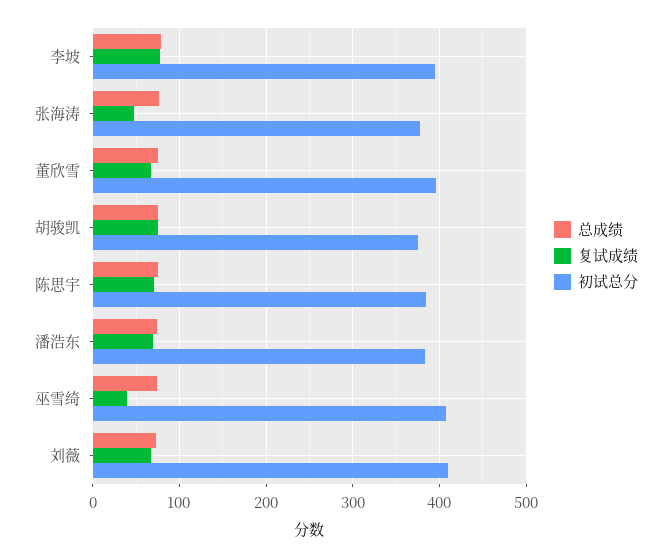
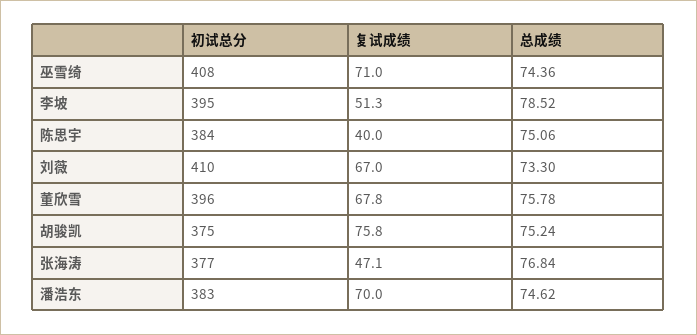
  {
    "总成绩": {
      "李坡": 78.52,
      "张海涛": 76.84,
      "董欣雪": 75.78,
      "胡骏凯": 75.24,
      "陈思宇": 75.06,
      "潘浩东": 74.62,
      "巫雪绮": 74.36,
      "刘薇": 73.3
    },
    "复试成绩": {
-     "李坡": 80,
+     "李坡": 51.3,
      "张海涛": 47.1,
      "董欣雪": 67.8,
      "胡骏凯": 75.8,
-     "陈思宇": 70,
+     "陈思宇": 40,
      "潘浩东": 70,
-     "巫雪绮": 40,
+     "巫雪绮": 71,
      "刘薇": 67
    },
    "初试总分": {
      "李坡": 395,
      "张海涛": 377,
      "董欣雪": 396,
      "胡骏凯": 375,
      "陈思宇": 384,
      "潘浩东": 383,
      "巫雪绮": 408,
      "刘薇": 410
    }
  }

